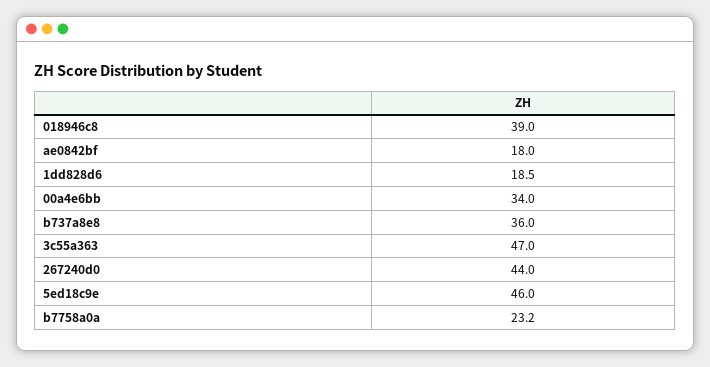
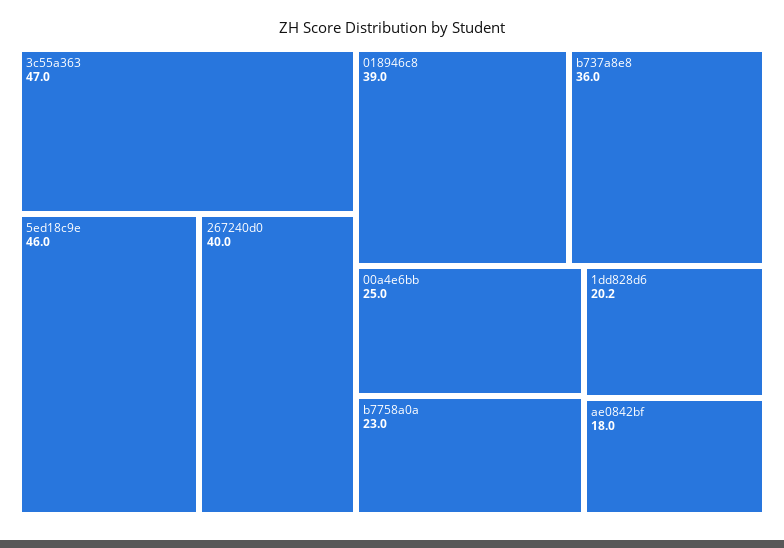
  {
    "018946c8": 39,
    "ae0842bf": 18,
-   "1dd828d6": 18.5,
+   "1dd828d6": 20.2,
-   "00a4e6bb": 34,
+   "00a4e6bb": 25,
    "b737a8e8": 36,
    "3c55a363": 47,
-   "267240d0": 44,
+   "267240d0": 40,
    "5ed18c9e": 46,
-   "b7758a0a": 23.2
+   "b7758a0a": 23
  }

